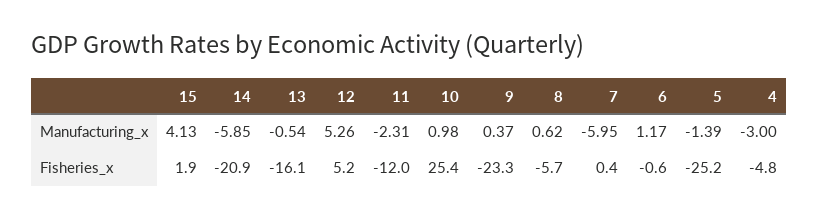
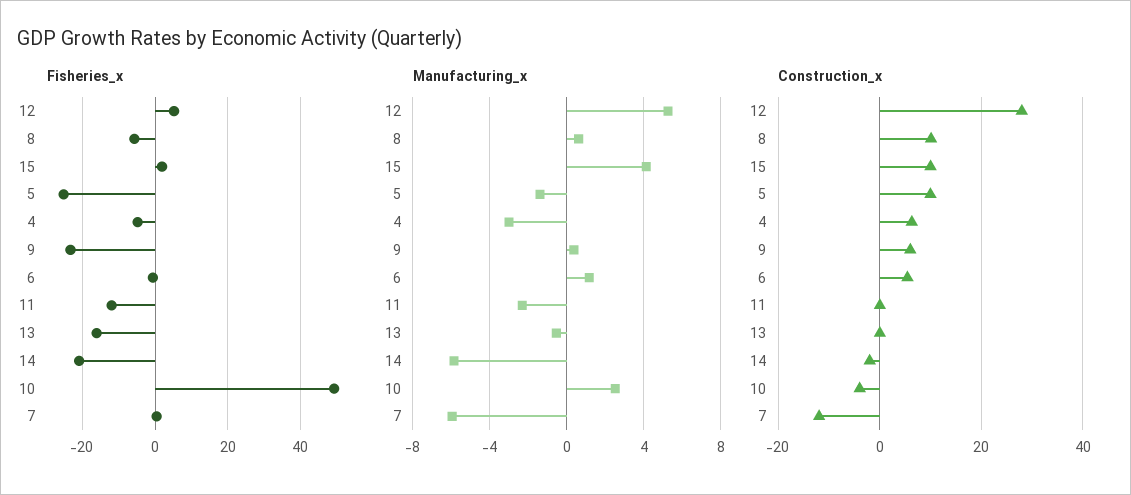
  {
    "Manufacturing_x": {
      "15": 4.13,
      "14": -5.85,
      "13": -0.54,
      "12": 5.26,
      "11": -2.31,
-     "10": 0.98,
+     "10": 2.5,
      "9": 0.37,
      "8": 0.62,
      "7": -5.95,
      "6": 1.17,
      "5": -1.39,
      "4": -3
    },
    "Fisheries_x": {
      "15": 1.9,
      "14": -20.9,
      "13": -16.1,
      "12": 5.2,
      "11": -12,
-     "10": 25.4,
+     "10": 50,
      "9": -23.3,
      "8": -5.7,
      "7": 0.4,
      "6": -0.6,
      "5": -25.2,
      "4": -4.8
-   }
+   },
+   "Construction_x": {
+     "12": 28,
+     "8": 10,
+     "15": 10,
+     "5": 10,
+     "4": 6,
+     "9": 6,
+     "6": 6,
+     "11": 0,
+     "13": 0,
+     "14": -2,
+     "10": -4,
+     "7": -12
+   }
  }

